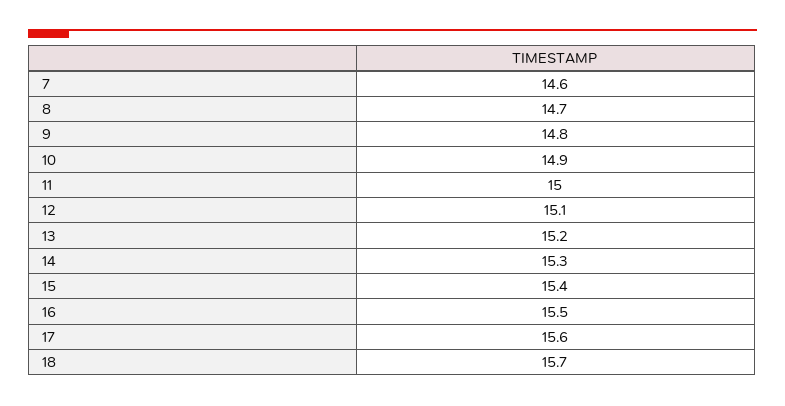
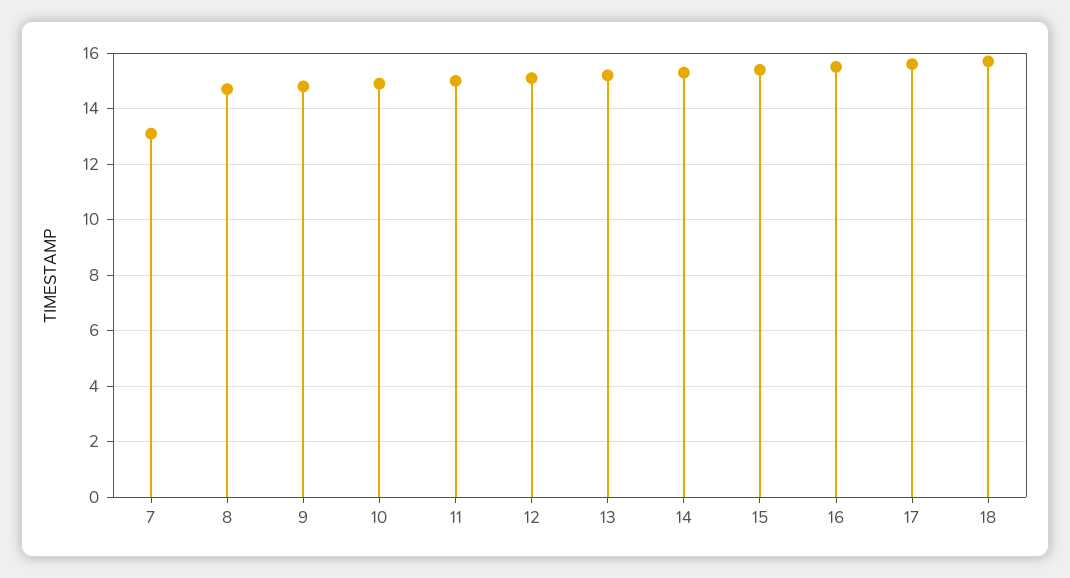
  {
-   "7": 14.6,
+   "7": 13,
    "8": 14.7,
    "9": 14.8,
    "10": 14.9,
    "11": 15,
    "12": 15.1,
    "13": 15.2,
    "14": 15.3,
    "15": 15.4,
    "16": 15.5,
    "17": 15.6,
    "18": 15.7
  }

